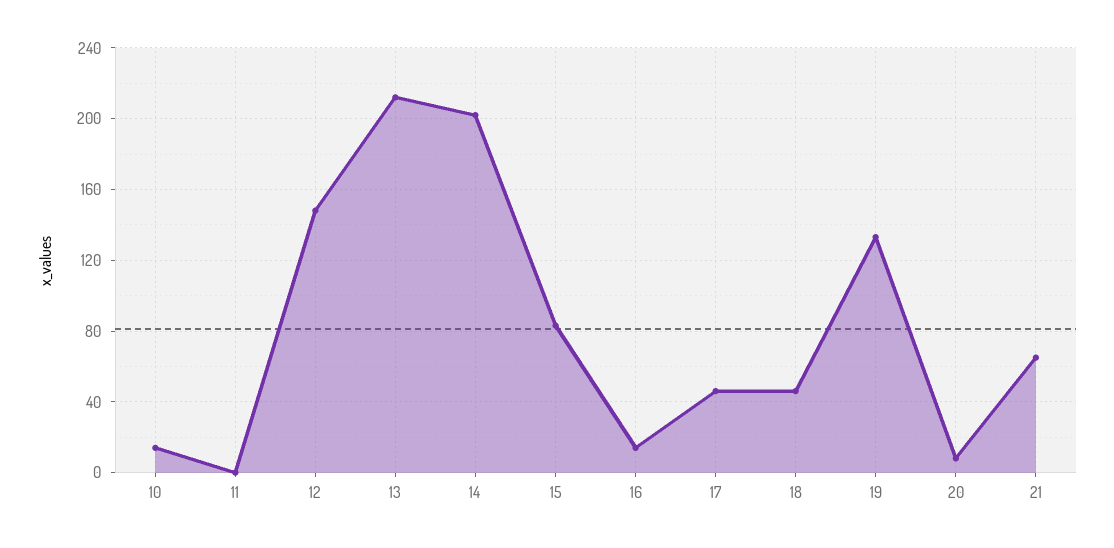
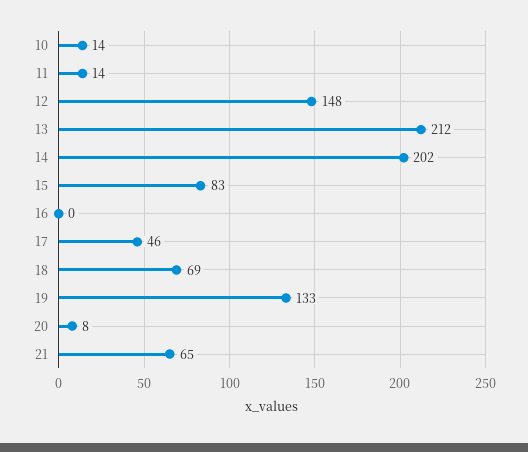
  {
    "10": 14,
-   "11": 0,
+   "11": 14,
    "12": 148,
    "13": 212,
    "14": 202,
    "15": 83,
-   "16": 15,
+   "16": 0,
    "17": 46,
-   "18": 45,
+   "18": 69,
    "19": 133,
    "20": 8,
    "21": 65
  }

